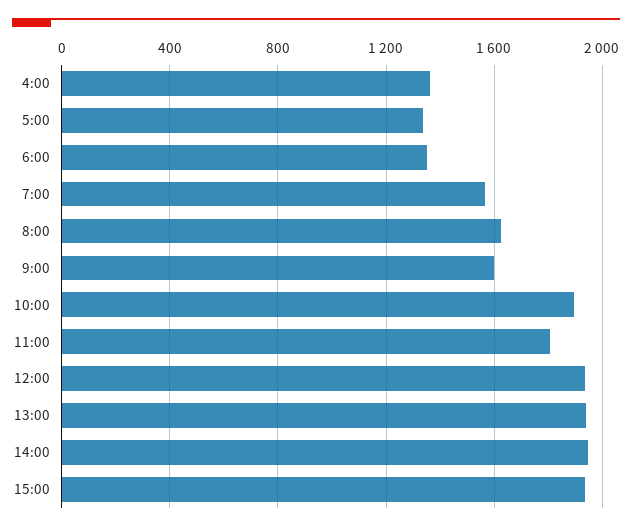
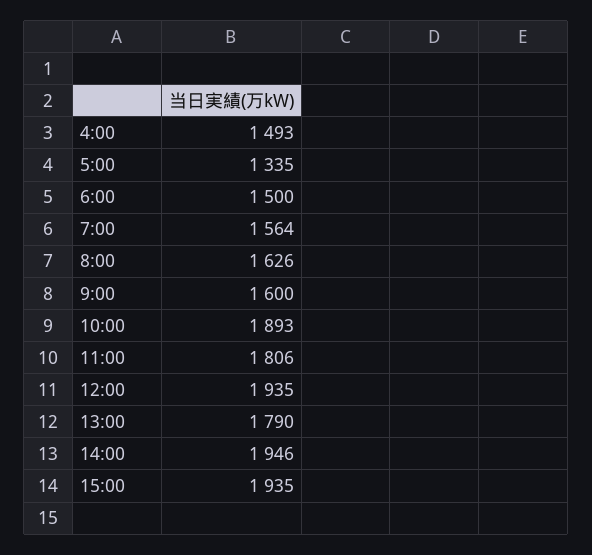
  {
-   "4:00": 1350,
+   "4:00": 1493,
    "5:00": 1335,
-   "6:00": 1350,
+   "6:00": 1500,
    "7:00": 1564,
    "8:00": 1626,
    "9:00": 1600,
    "10:00": 1893,
    "11:00": 1806,
    "12:00": 1935,
-   "13:00": 1950,
+   "13:00": 1790,
    "14:00": 1946,
    "15:00": 1935
  }

